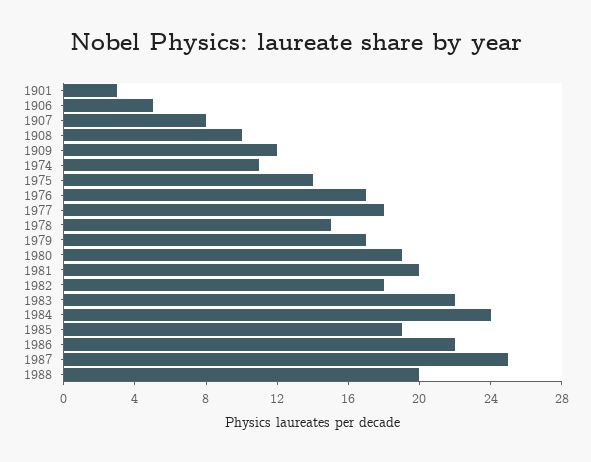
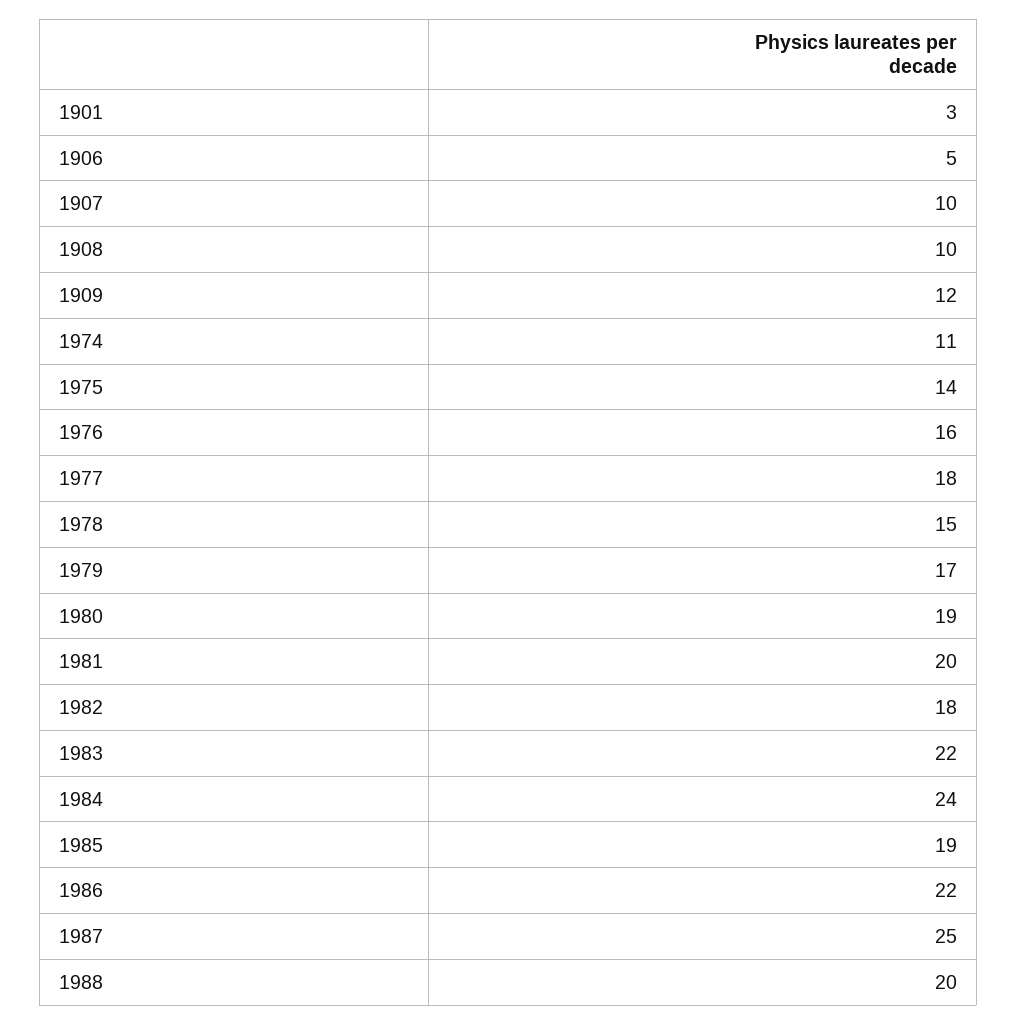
  {
    "1901": 3,
    "1906": 5,
-   "1907": 8,
+   "1907": 10,
    "1908": 10,
    "1909": 12,
    "1974": 11,
    "1975": 14,
-   "1976": 17,
+   "1976": 16,
    "1977": 18,
    "1978": 15,
    "1979": 17,
    "1980": 19,
    "1981": 20,
    "1982": 18,
    "1983": 22,
    "1984": 24,
    "1985": 19,
    "1986": 22,
    "1987": 25,
    "1988": 20
  }

